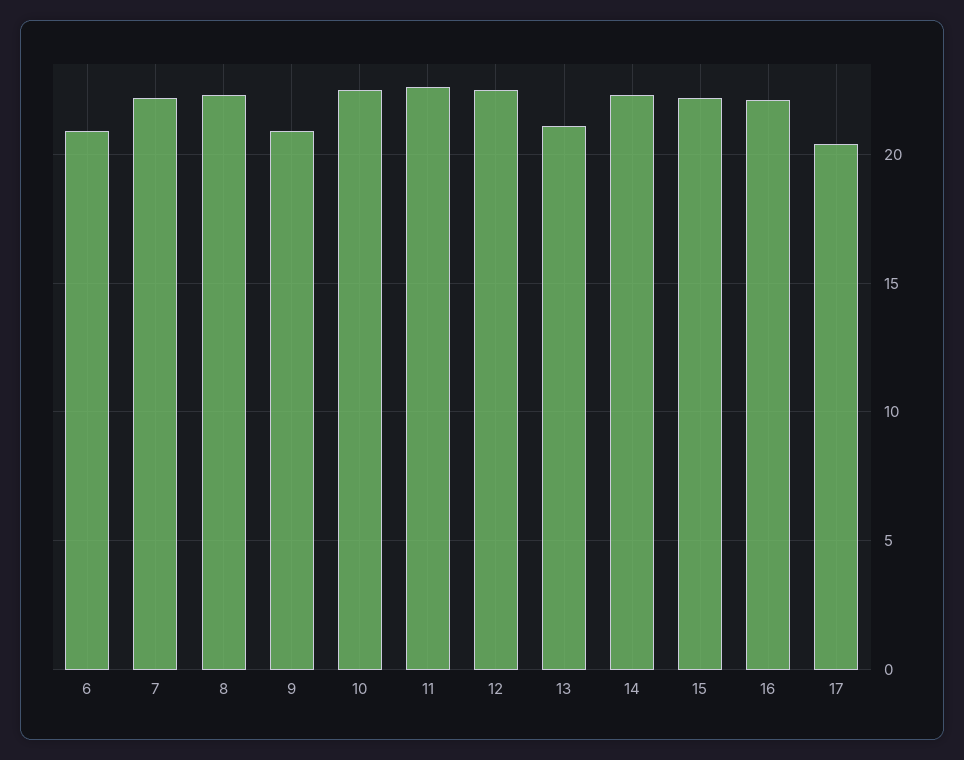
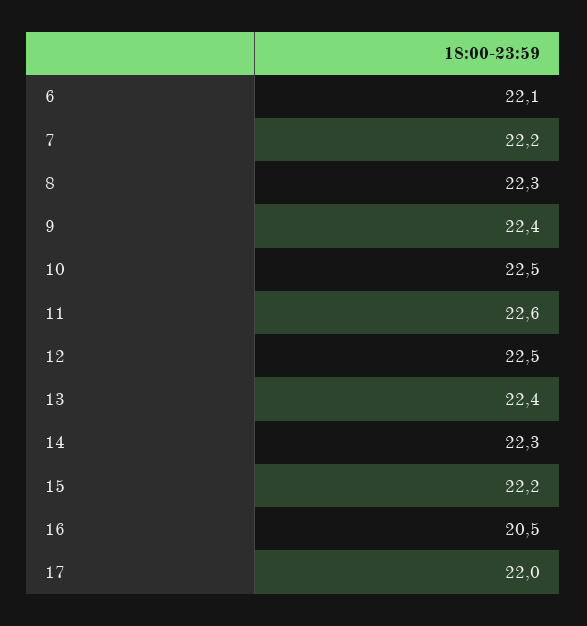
  {
-   "6": 21,
+   "6": 22.1,
    "7": 22.2,
    "8": 22.3,
-   "9": 21,
+   "9": 22.4,
    "10": 22.5,
    "11": 22.6,
    "12": 22.5,
-   "13": 21,
+   "13": 22.4,
    "14": 22.3,
    "15": 22.2,
-   "16": 22,
+   "16": 20.5,
-   "17": 20.5
+   "17": 22
  }

